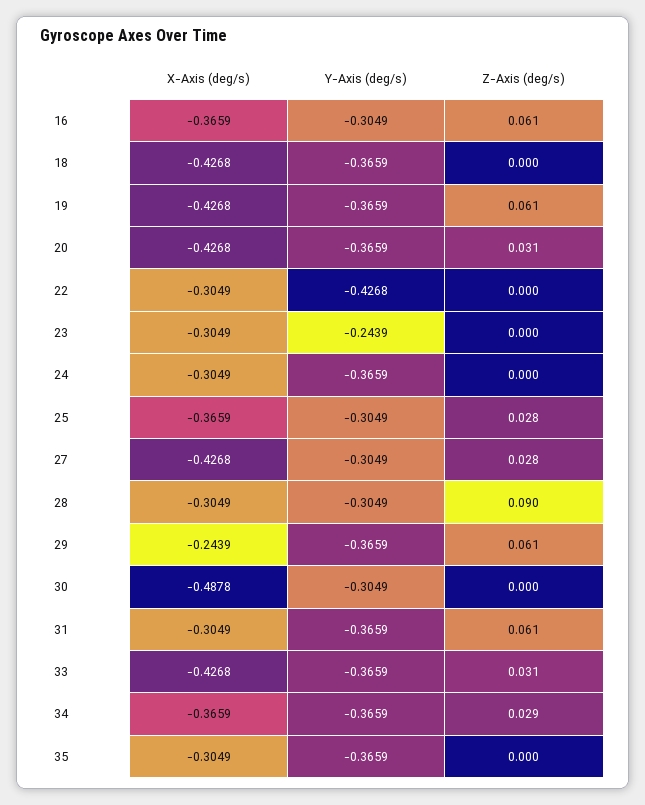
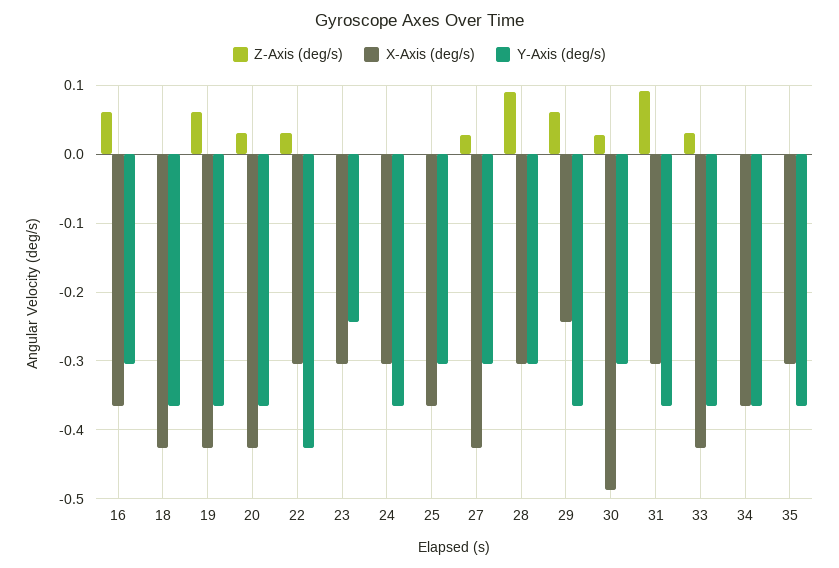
  {
    "X-Axis (deg/s)": {
      "16": -0.3659,
      "18": -0.4268,
      "19": -0.4268,
      "20": -0.4268,
      "22": -0.3049,
      "23": -0.3049,
      "24": -0.3049,
      "25": -0.3659,
      "27": -0.4268,
      "28": -0.3049,
      "29": -0.2439,
      "30": -0.4878,
      "31": -0.3049,
      "33": -0.4268,
      "34": -0.3659,
      "35": -0.3049
    },
    "Y-Axis (deg/s)": {
      "16": -0.3049,
      "18": -0.3659,
      "19": -0.3659,
      "20": -0.3659,
      "22": -0.4268,
      "23": -0.2439,
      "24": -0.3659,
      "25": -0.3049,
      "27": -0.3049,
      "28": -0.3049,
      "29": -0.3659,
      "30": -0.3049,
      "31": -0.3659,
      "33": -0.3659,
      "34": -0.3659,
      "35": -0.3659
    },
    "Z-Axis (deg/s)": {
      "16": 0.061,
      "18": 0,
      "19": 0.061,
      "20": 0.031,
-     "22": 0,
+     "22": 0.03,
      "23": 0,
      "24": 0,
-     "25": 0.028,
+     "25": 0,
      "27": 0.028,
      "28": 0.09,
      "29": 0.061,
-     "30": 0,
+     "30": 0.03,
-     "31": 0.061,
+     "31": 0.09,
      "33": 0.031,
-     "34": 0.029,
+     "34": 0,
      "35": 0
    }
  }

